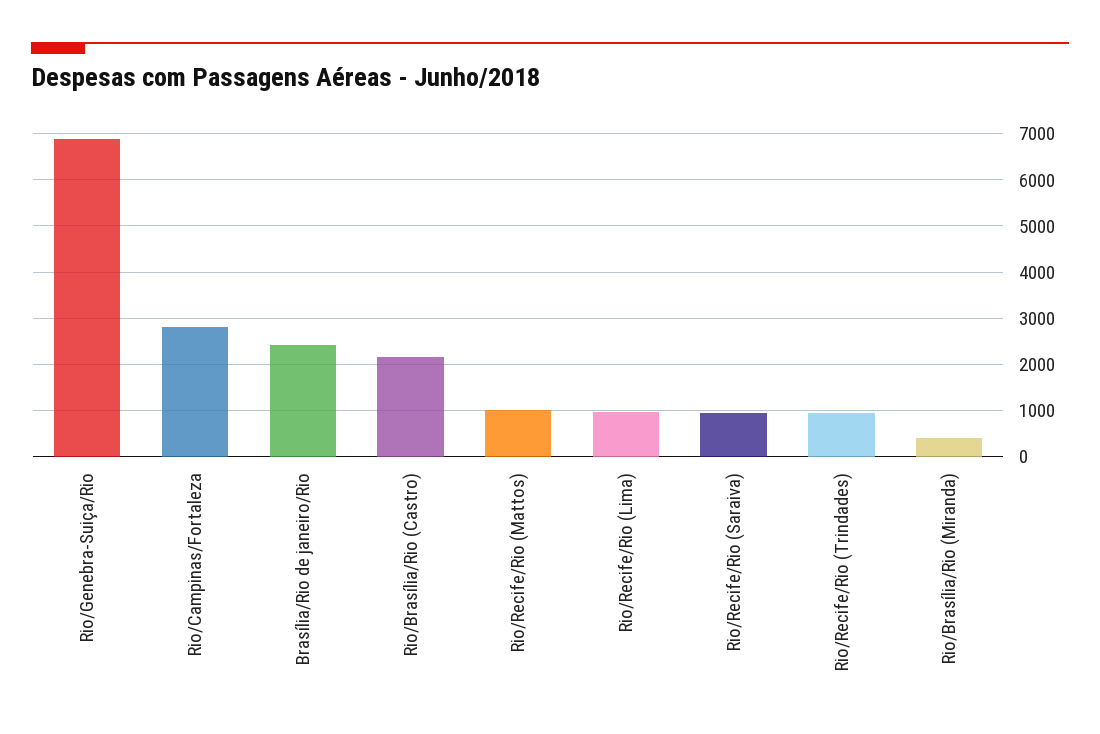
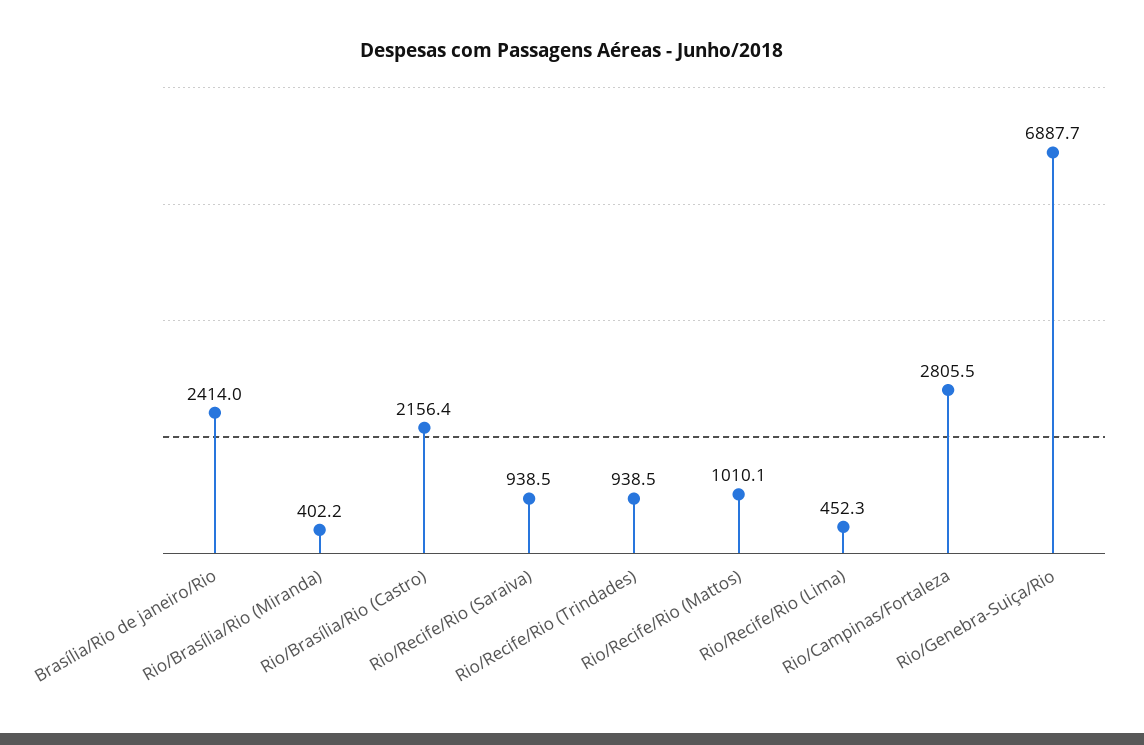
  {
    "Rio/Genebra-Suiça/Rio": 6887.7,
    "Rio/Campinas/Fortaleza": 2805.5,
    "Brasília/Rio de janeiro/Rio": 2414,
    "Rio/Brasília/Rio (Castro)": 2156.4,
    "Rio/Recife/Rio (Mattos)": 1010.1,
-   "Rio/Recife/Rio (Lima)": 1000,
+   "Rio/Recife/Rio (Lima)": 452.3,
    "Rio/Recife/Rio (Saraiva)": 938.5,
    "Rio/Recife/Rio (Trindades)": 938.5,
    "Rio/Brasília/Rio (Miranda)": 402.2
  }

